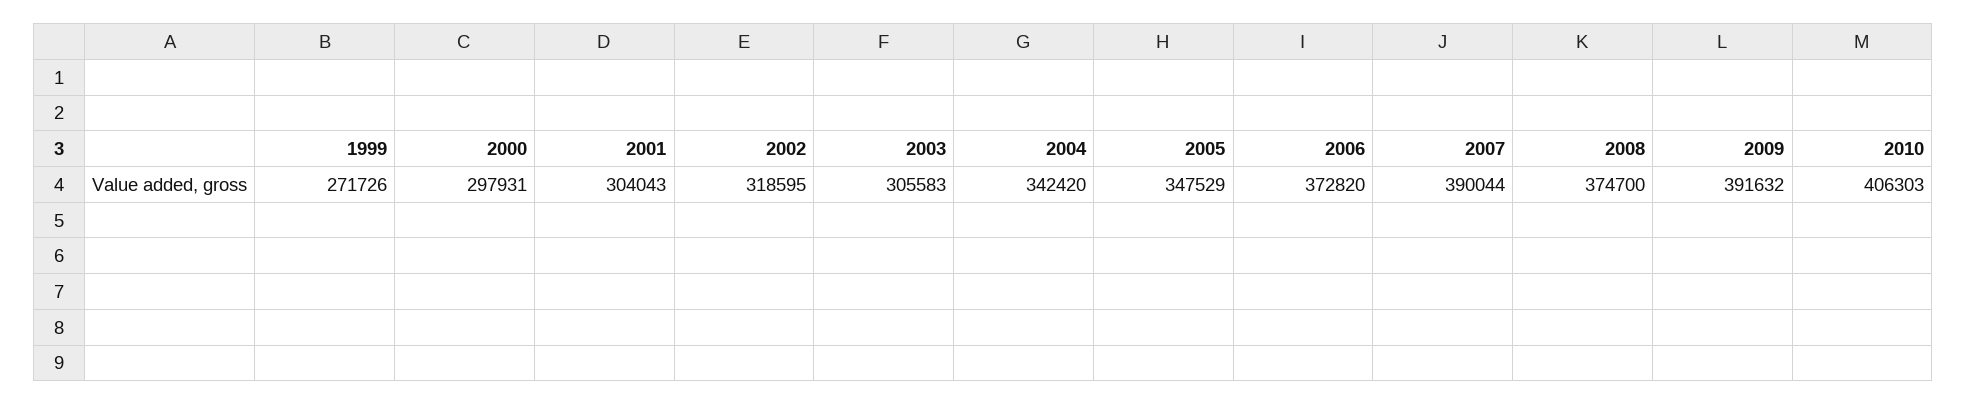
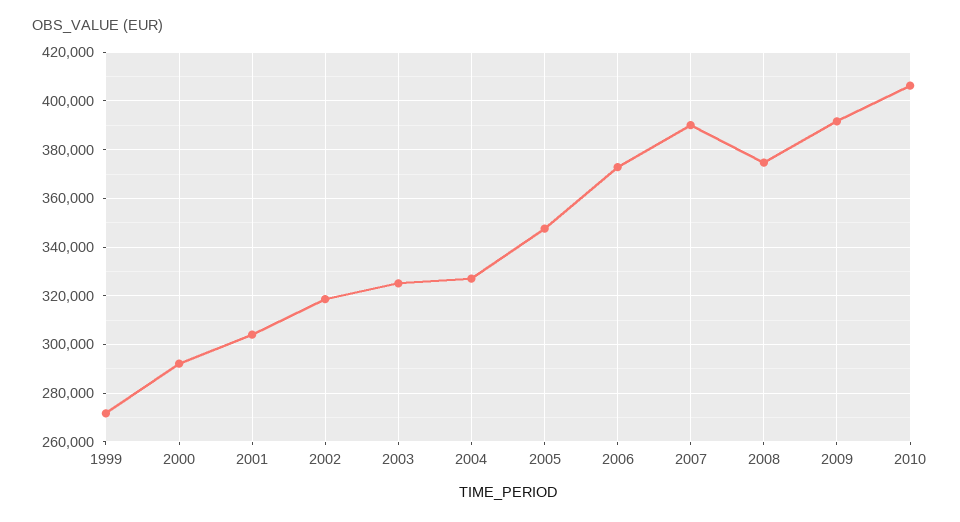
  {
    "1999": 271726,
-   "2000": 297931,
+   "2000": 292500,
    "2001": 304043,
    "2002": 318595,
-   "2003": 305583,
+   "2003": 325000,
-   "2004": 342420,
+   "2004": 327500,
    "2005": 347529,
    "2006": 372820,
    "2007": 390044,
    "2008": 374700,
    "2009": 391632,
    "2010": 406303
  }

